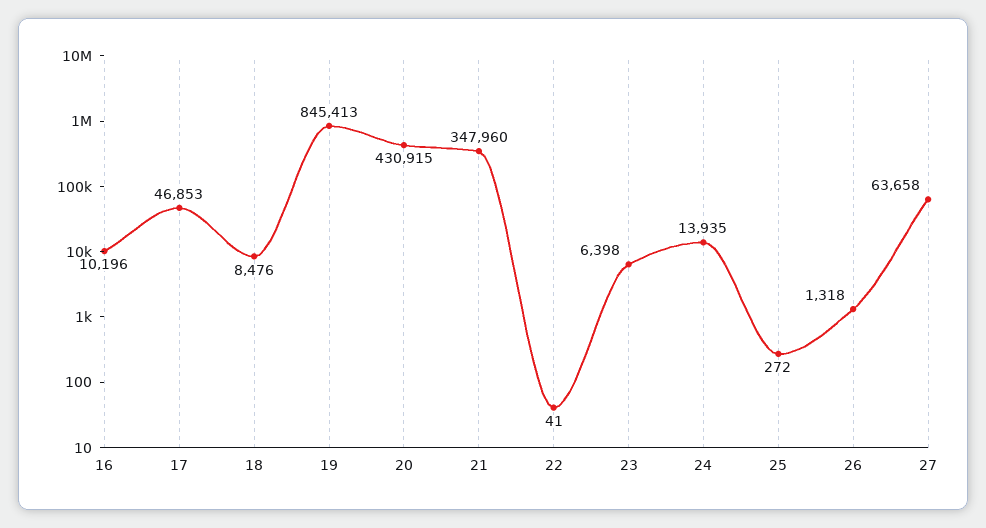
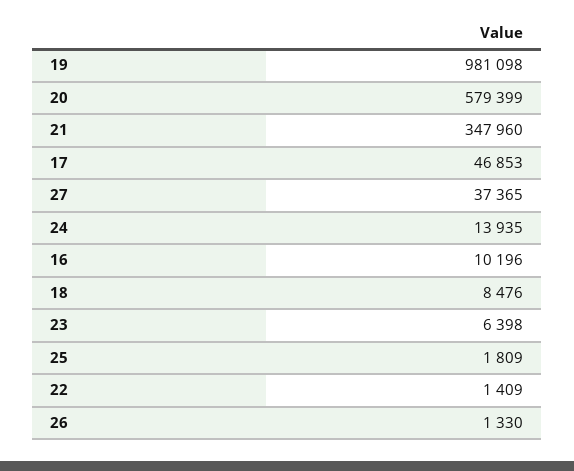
  {
    "16": 10196,
    "17": 46853,
    "18": 8476,
-   "19": 845413,
+   "19": 981098,
-   "20": 430915,
+   "20": 579399,
    "21": 347960,
-   "22": 41,
+   "22": 1409,
    "23": 6398,
    "24": 13935,
-   "25": 272,
+   "25": 1809,
-   "26": 1318,
+   "26": 1330,
-   "27": 63658
+   "27": 37365
  }

